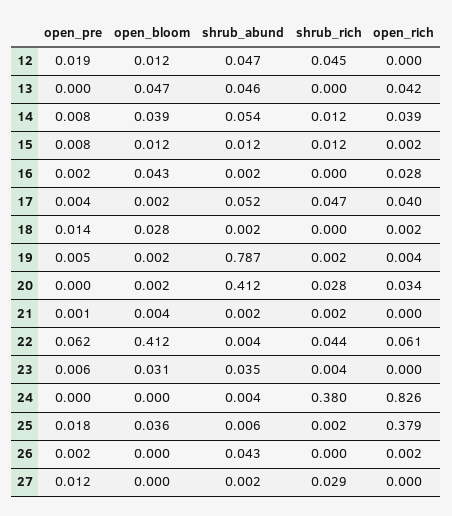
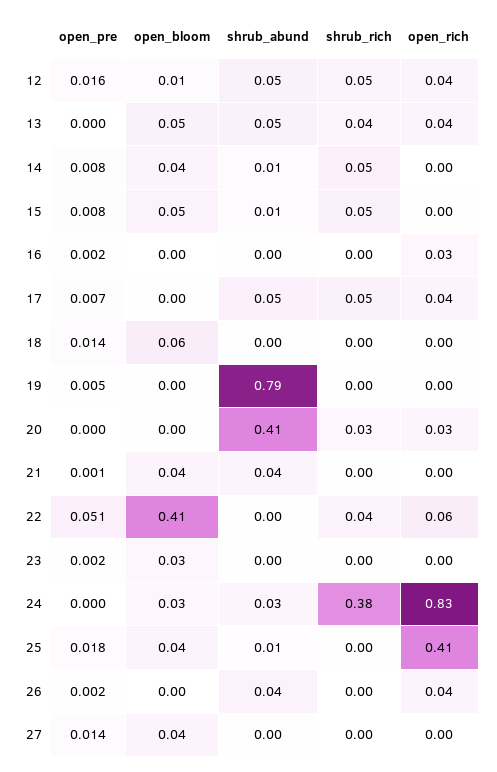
  {
    "open_pre": {
-     "12": 0.019,
+     "12": 0.016,
      "13": 0,
      "14": 0.008,
      "15": 0.008,
      "16": 0.002,
-     "17": 0.004,
+     "17": 0.007,
      "18": 0.014,
      "19": 0.005,
      "20": 0,
      "21": 0.001,
-     "22": 0.062,
+     "22": 0.051,
-     "23": 0.006,
+     "23": 0.002,
      "24": 0,
      "25": 0.018,
      "26": 0.002,
-     "27": 0.012
+     "27": 0.014
    },
    "open_bloom": {
      "12": 0.012,
      "13": 0.047,
      "14": 0.039,
-     "15": 0.012,
+     "15": 0.05,
-     "16": 0.043,
+     "16": 0,
      "17": 0.002,
-     "18": 0.028,
+     "18": 0.06,
      "19": 0.002,
      "20": 0.002,
-     "21": 0.004,
+     "21": 0.04,
      "22": 0.412,
      "23": 0.031,
-     "24": 0,
+     "24": 0.03,
      "25": 0.036,
      "26": 0,
-     "27": 0
+     "27": 0.04
    },
    "shrub_abund": {
      "12": 0.047,
      "13": 0.046,
-     "14": 0.054,
+     "14": 0.01,
      "15": 0.012,
      "16": 0.002,
      "17": 0.052,
      "18": 0.002,
      "19": 0.787,
      "20": 0.412,
-     "21": 0.002,
+     "21": 0.04,
      "22": 0.004,
-     "23": 0.035,
+     "23": 0,
-     "24": 0.004,
+     "24": 0.03,
      "25": 0.006,
      "26": 0.043,
      "27": 0.002
    },
    "shrub_rich": {
      "12": 0.045,
-     "13": 0,
+     "13": 0.04,
-     "14": 0.012,
+     "14": 0.05,
-     "15": 0.012,
+     "15": 0.05,
      "16": 0,
      "17": 0.047,
      "18": 0,
      "19": 0.002,
      "20": 0.028,
      "21": 0.002,
      "22": 0.044,
      "23": 0.004,
      "24": 0.38,
      "25": 0.002,
      "26": 0,
-     "27": 0.029
+     "27": 0
    },
    "open_rich": {
-     "12": 0,
+     "12": 0.04,
      "13": 0.042,
-     "14": 0.039,
+     "14": 0,
      "15": 0.002,
      "16": 0.028,
      "17": 0.04,
      "18": 0.002,
      "19": 0.004,
      "20": 0.034,
      "21": 0,
      "22": 0.061,
      "23": 0,
      "24": 0.826,
-     "25": 0.379,
+     "25": 0.41,
-     "26": 0.002,
+     "26": 0.04,
      "27": 0
    }
  }

